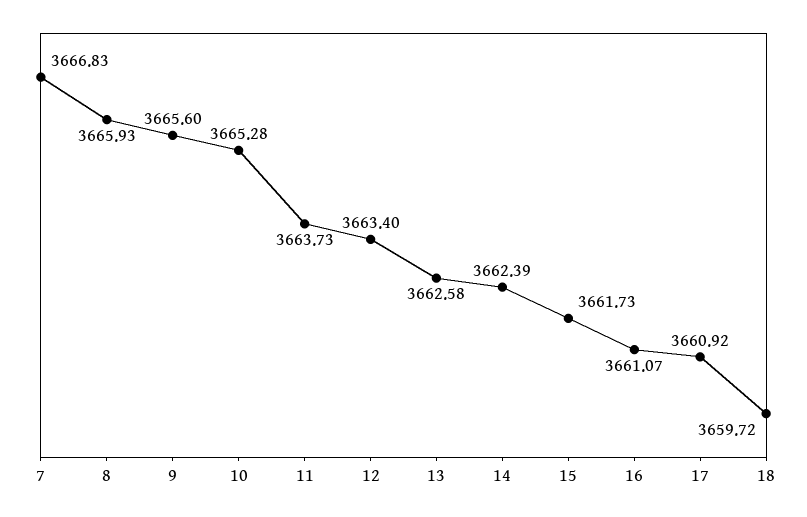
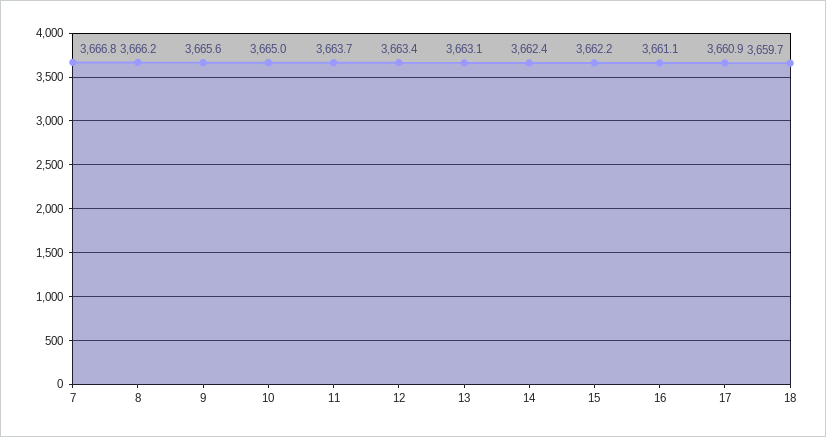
  {
    "7": 3666.83,
-   "8": 3665.93,
+   "8": 3666.2,
    "9": 3665.6,
-   "10": 3665.28,
+   "10": 3665,
    "11": 3663.73,
    "12": 3663.4,
-   "13": 3662.58,
+   "13": 3663.1,
    "14": 3662.39,
-   "15": 3661.73,
+   "15": 3662.2,
    "16": 3661.07,
    "17": 3660.92,
    "18": 3659.72
  }

